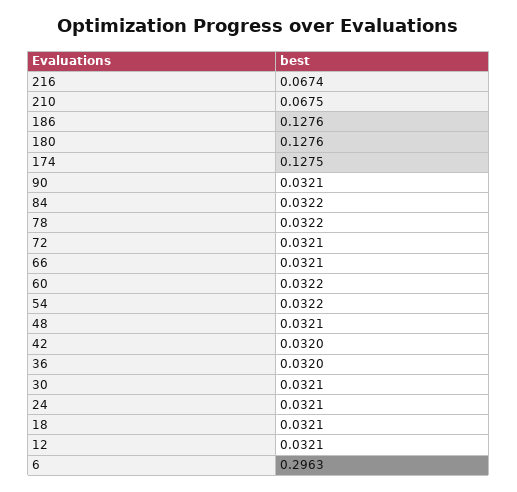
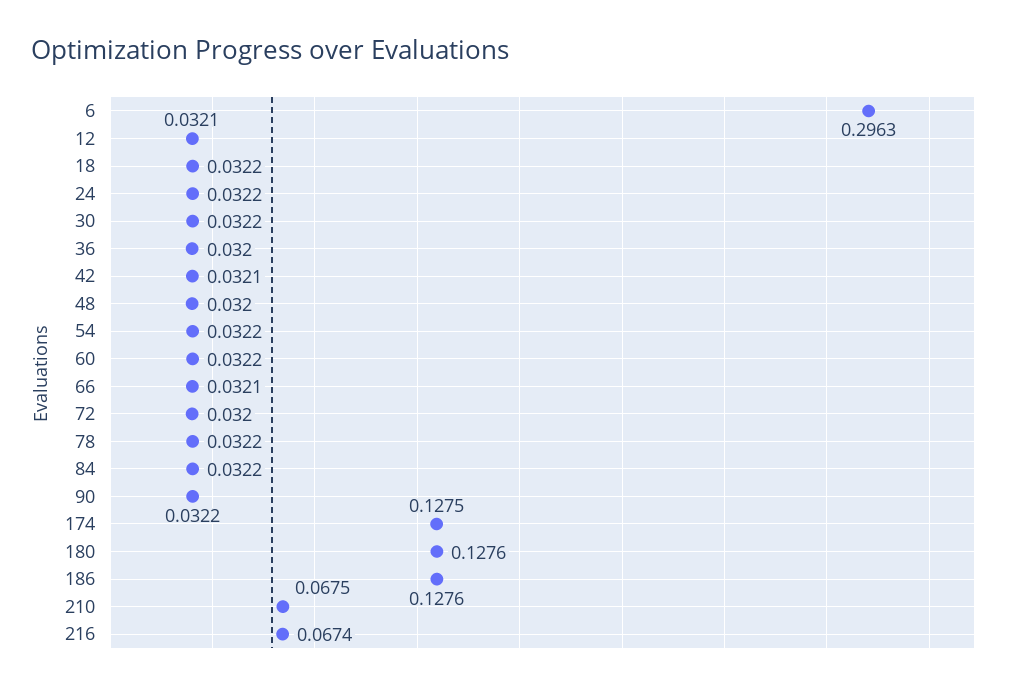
  {
    "216": 0.0674,
    "210": 0.0675,
    "186": 0.1276,
    "180": 0.1276,
    "174": 0.1275,
-   "90": 0.0321,
+   "90": 0.0322,
    "84": 0.0322,
    "78": 0.0322,
-   "72": 0.0321,
+   "72": 0.032,
    "66": 0.0321,
    "60": 0.0322,
    "54": 0.0322,
-   "48": 0.0321,
+   "48": 0.032,
-   "42": 0.032,
+   "42": 0.0321,
    "36": 0.032,
-   "30": 0.0321,
+   "30": 0.0322,
-   "24": 0.0321,
+   "24": 0.0322,
-   "18": 0.0321,
+   "18": 0.0322,
    "12": 0.0321,
    "6": 0.2963
  }

